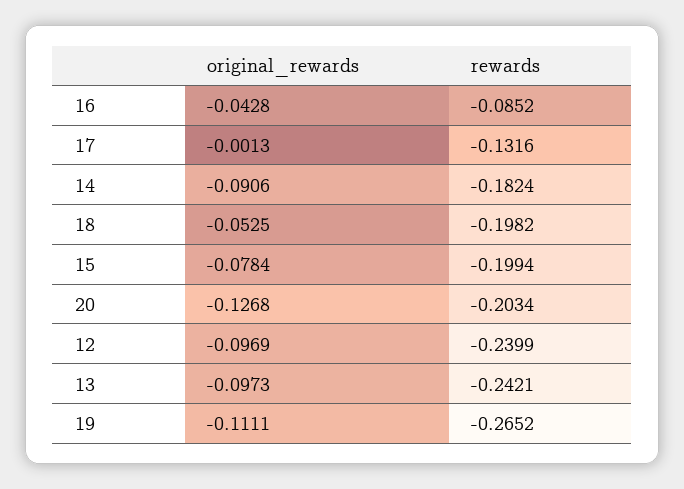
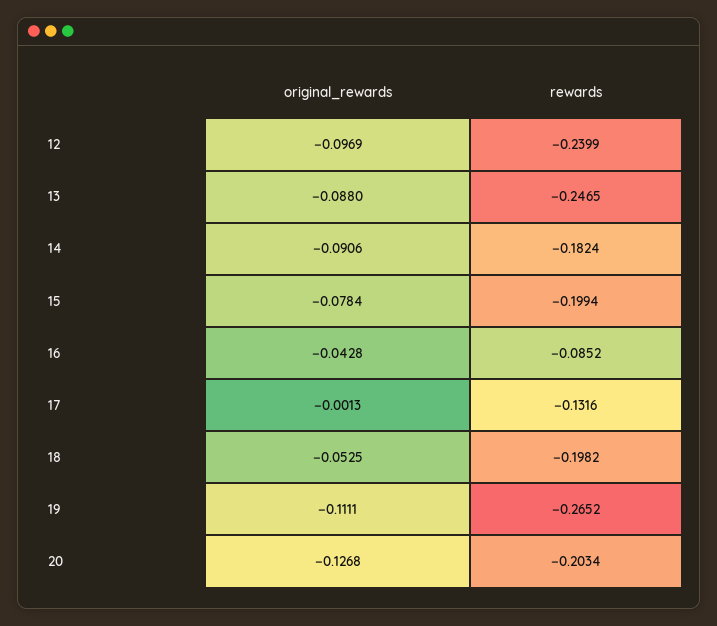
  {
    "original_rewards": {
      "16": -0.0428,
      "17": -0.0013,
      "14": -0.0906,
      "18": -0.0525,
      "15": -0.0784,
      "20": -0.1268,
      "12": -0.0969,
-     "13": -0.0973,
+     "13": -0.088,
      "19": -0.1111
    },
    "rewards": {
      "16": -0.0852,
      "17": -0.1316,
      "14": -0.1824,
      "18": -0.1982,
      "15": -0.1994,
      "20": -0.2034,
      "12": -0.2399,
-     "13": -0.2421,
+     "13": -0.2465,
      "19": -0.2652
    }
  }

